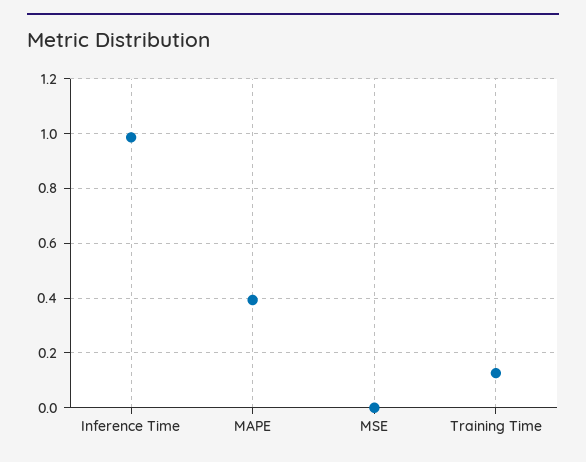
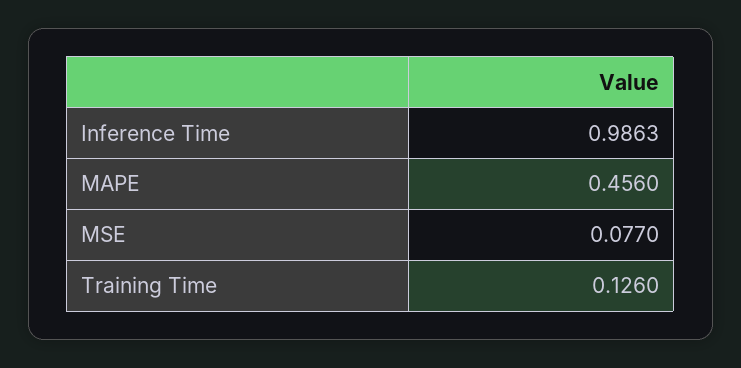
  {
    "Inference Time": 0.9863,
-   "MAPE": 0.4,
+   "MAPE": 0.456,
-   "MSE": 0,
+   "MSE": 0.077,
    "Training Time": 0.126
  }

